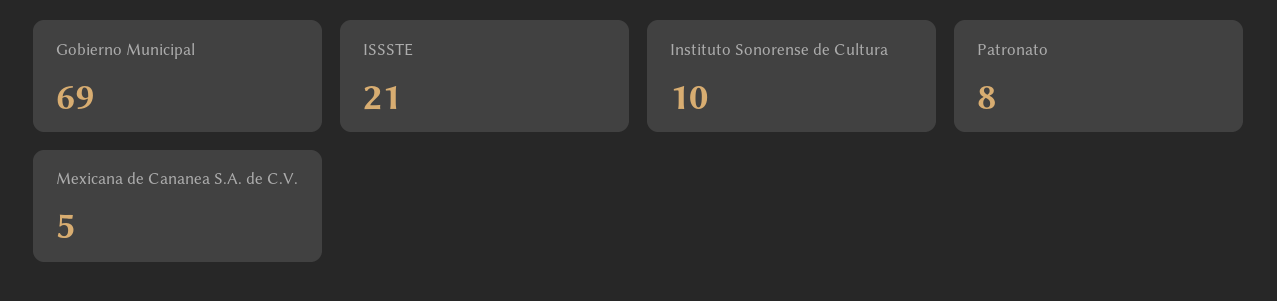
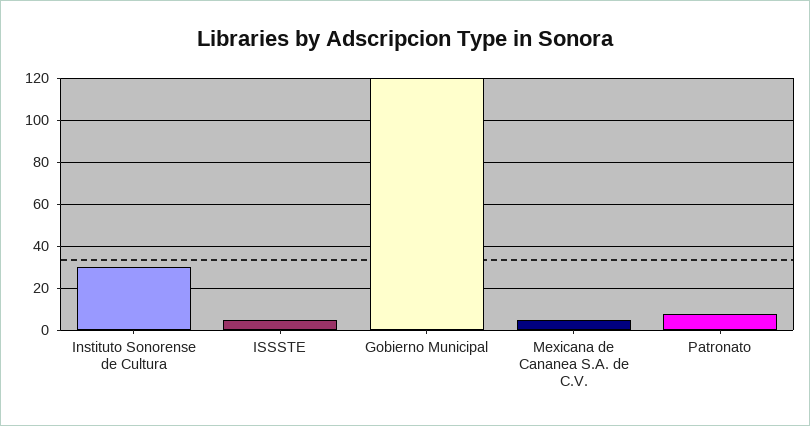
  {
-   "Gobierno Municipal": 69,
+   "Gobierno Municipal": 120,
-   "ISSSTE": 21,
+   "ISSSTE": 5,
-   "Instituto Sonorense de Cultura": 10,
+   "Instituto Sonorense de Cultura": 30,
    "Patronato": 8,
    "Mexicana de Cananea S.A. de C.V.": 5
  }

